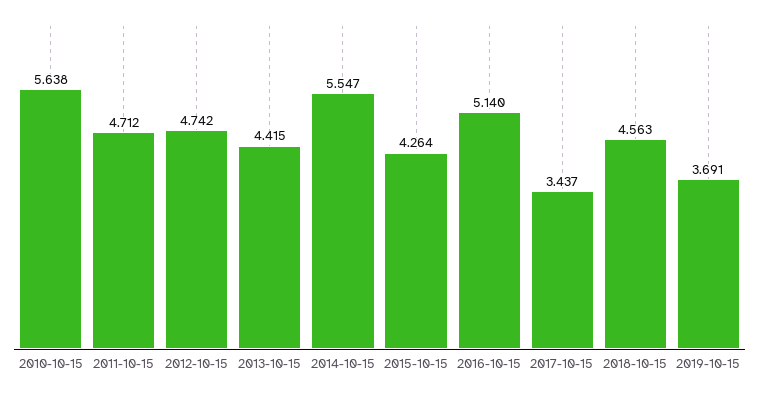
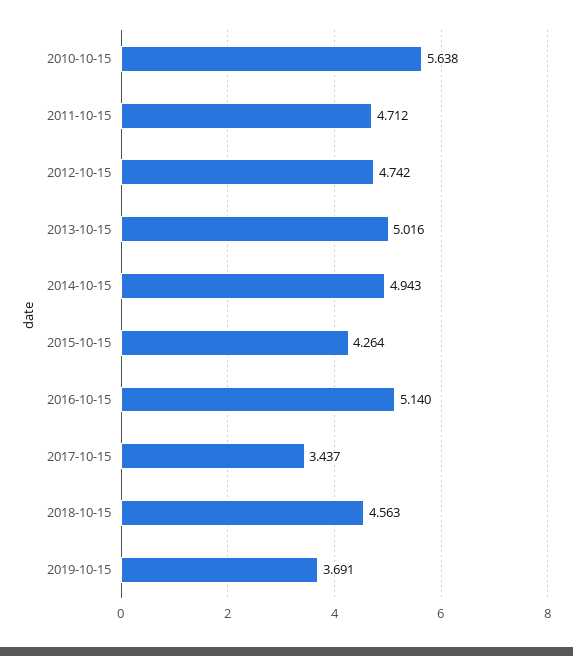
  {
    "2010-10-15": 5.638,
    "2011-10-15": 4.712,
    "2012-10-15": 4.742,
-   "2013-10-15": 4.415,
+   "2013-10-15": 5.016,
-   "2014-10-15": 5.547,
+   "2014-10-15": 4.943,
    "2015-10-15": 4.264,
    "2016-10-15": 5.14,
    "2017-10-15": 3.437,
    "2018-10-15": 4.563,
    "2019-10-15": 3.691
  }

